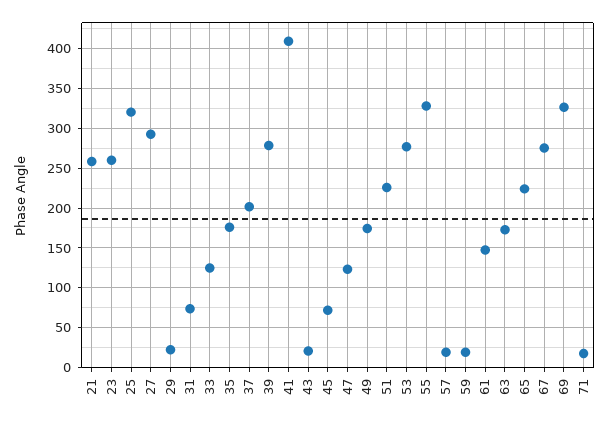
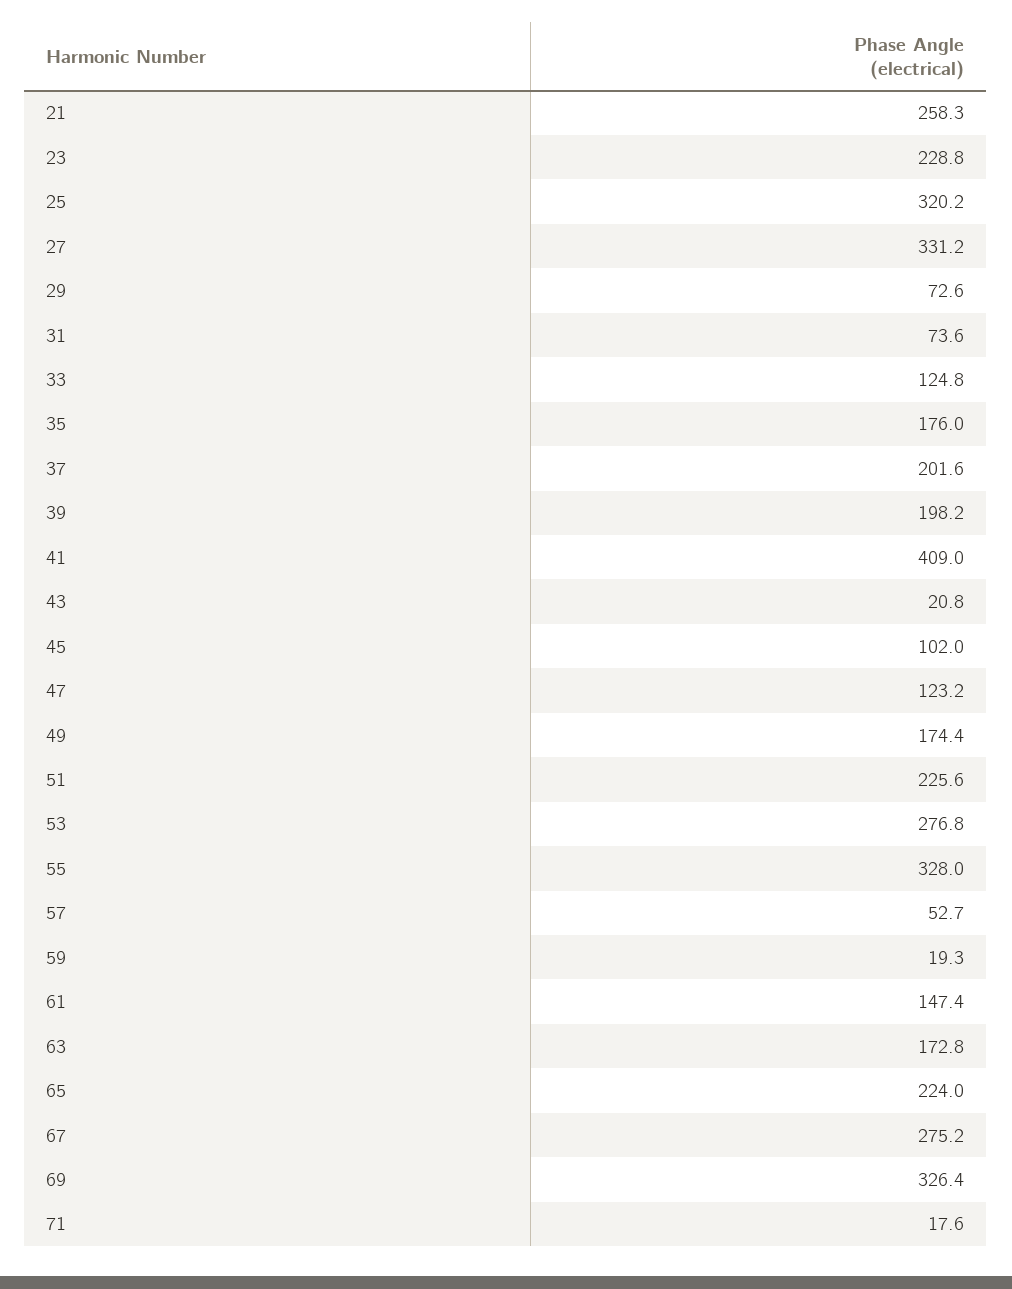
  {
    "21": 258.3,
-   "23": 260,
+   "23": 228.8,
    "25": 320.2,
-   "27": 290,
+   "27": 331.2,
-   "29": 20,
+   "29": 72.6,
    "31": 73.6,
    "33": 124.8,
    "35": 176,
    "37": 201.6,
-   "39": 280,
+   "39": 198.2,
    "41": 409,
    "43": 20.8,
-   "45": 70,
+   "45": 102,
    "47": 123.2,
    "49": 174.4,
    "51": 225.6,
    "53": 276.8,
    "55": 328,
-   "57": 20,
+   "57": 52.7,
    "59": 19.3,
    "61": 147.4,
    "63": 172.8,
    "65": 224,
    "67": 275.2,
    "69": 326.4,
    "71": 17.6
  }

